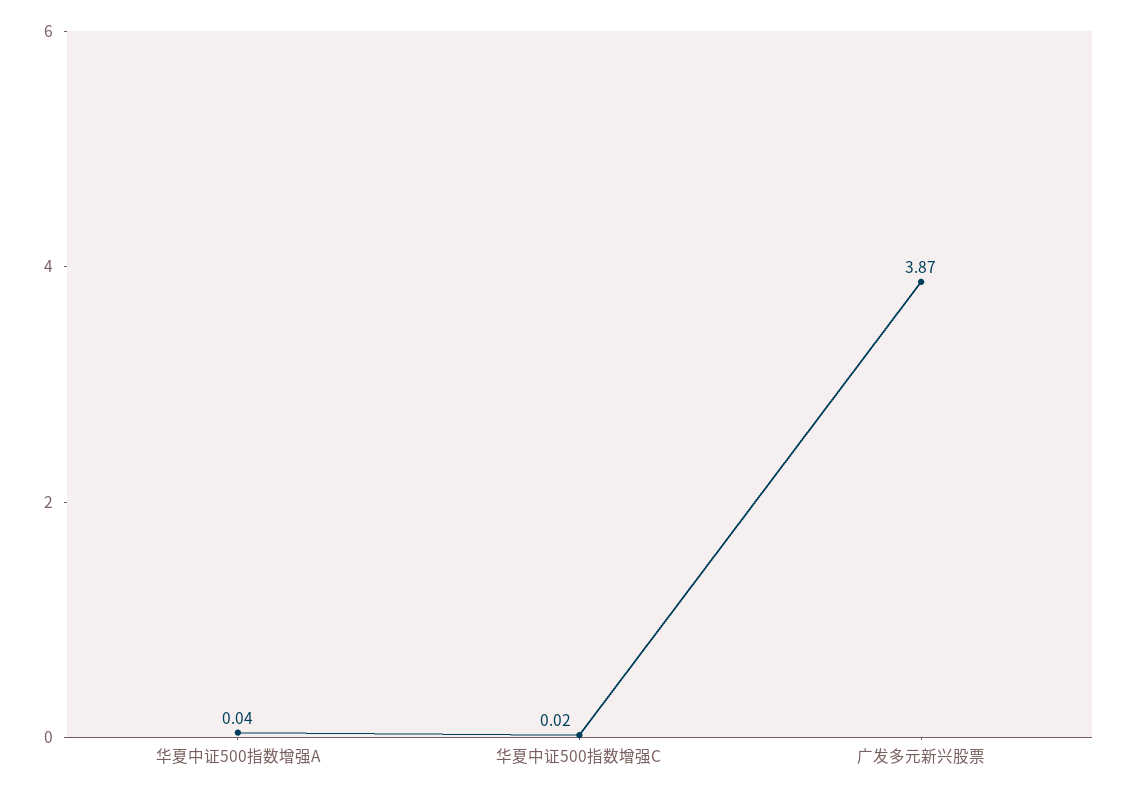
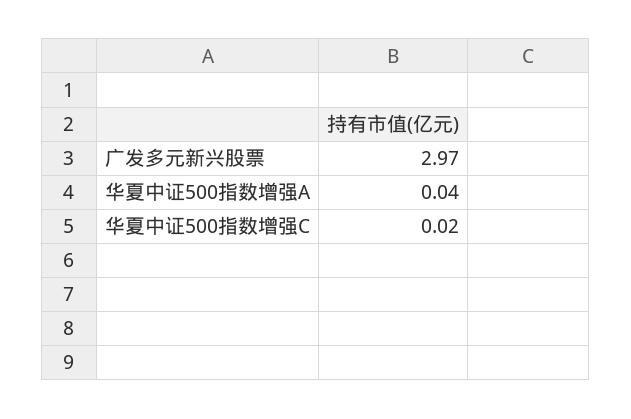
  {
    "华夏中证500指数增强A": 0.04,
    "华夏中证500指数增强C": 0.02,
-   "广发多元新兴股票": 3.87
+   "广发多元新兴股票": 2.97
  }

